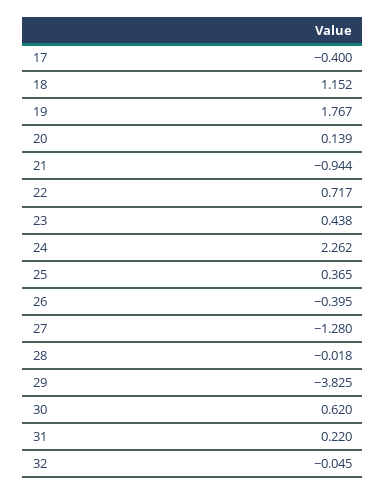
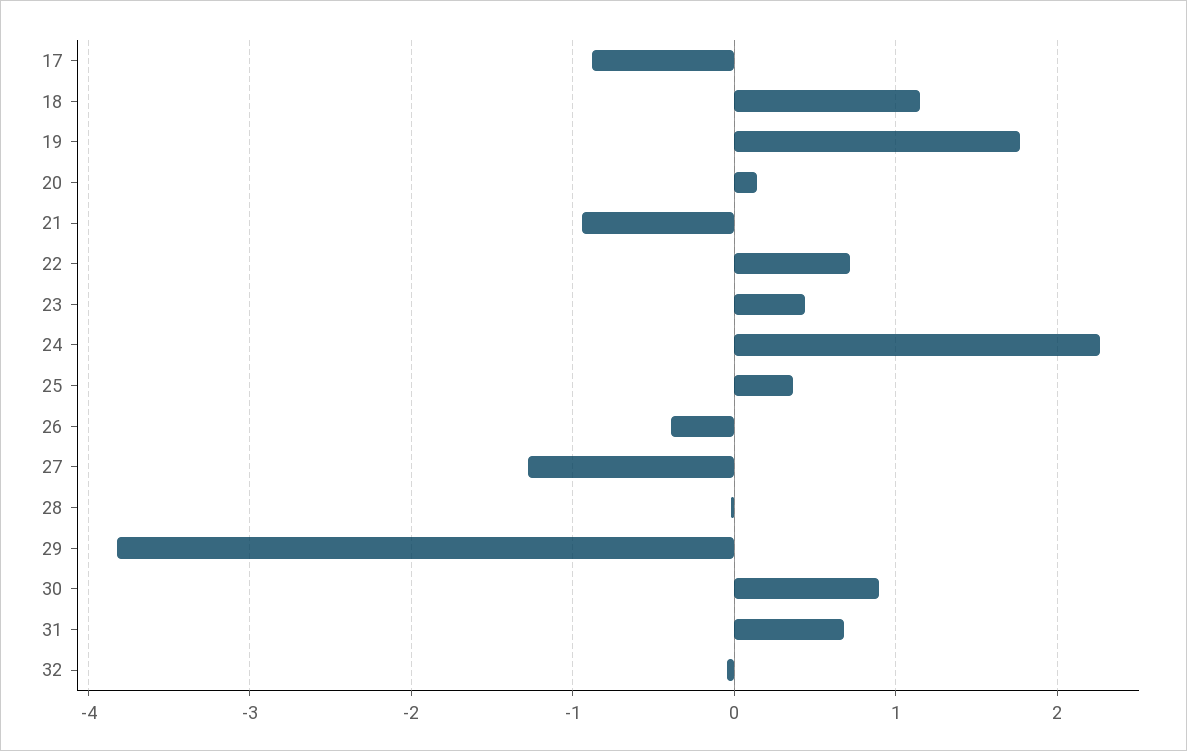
  {
-   "17": -0.4,
+   "17": -0.9,
    "18": 1.152,
    "19": 1.767,
    "20": 0.139,
    "21": -0.944,
    "22": 0.717,
    "23": 0.438,
    "24": 2.262,
    "25": 0.365,
    "26": -0.395,
    "27": -1.28,
    "28": -0.018,
    "29": -3.825,
-   "30": 0.62,
+   "30": 0.9,
-   "31": 0.22,
+   "31": 0.7,
    "32": -0.045
  }

